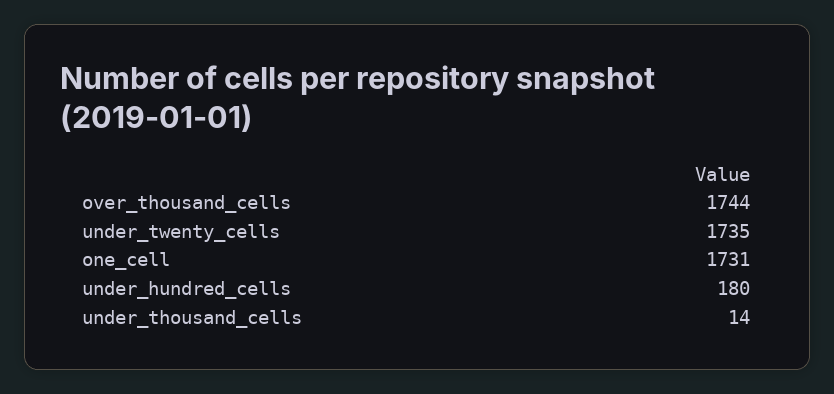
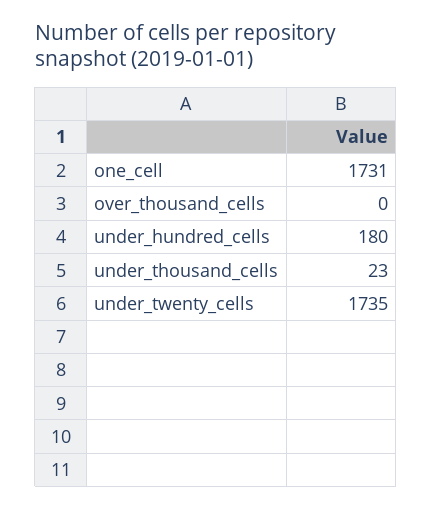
  {
-   "over_thousand_cells": 1744,
+   "over_thousand_cells": 0,
    "under_twenty_cells": 1735,
    "one_cell": 1731,
    "under_hundred_cells": 180,
-   "under_thousand_cells": 14
+   "under_thousand_cells": 23
  }

